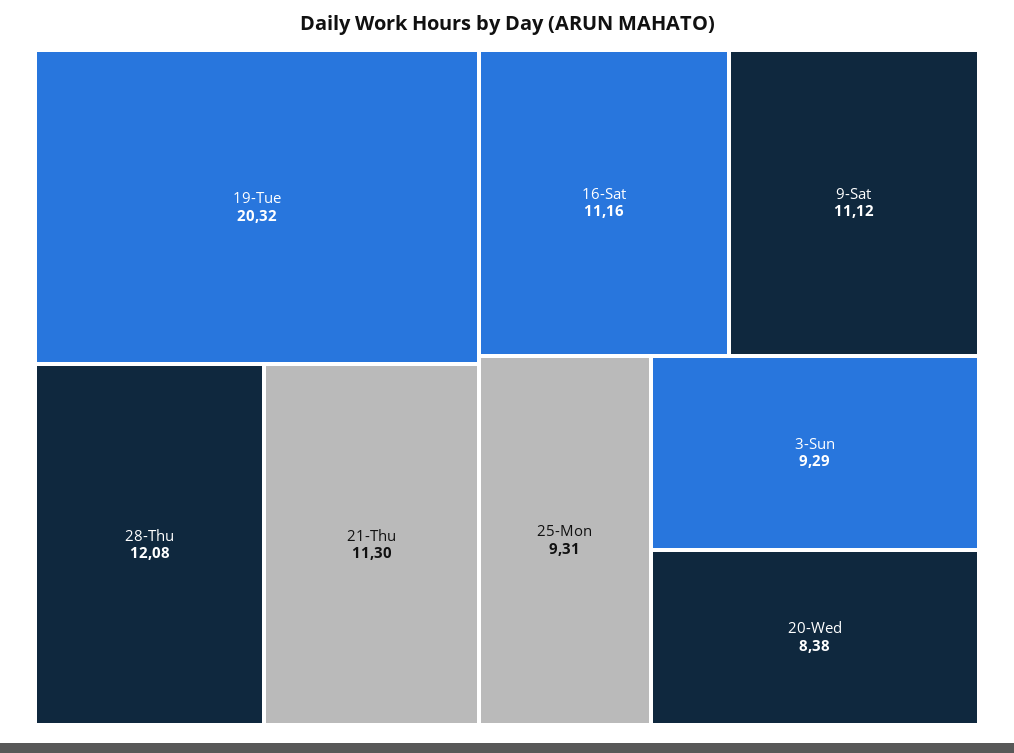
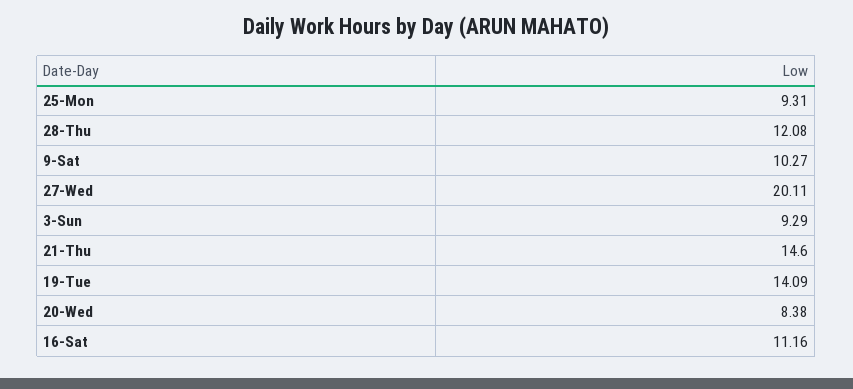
  {
-   "19-Tue": 20.32,
+   "19-Tue": 14.09,
    "28-Thu": 12.08,
-   "21-Thu": 11.3,
+   "21-Thu": 14.6,
    "16-Sat": 11.16,
-   "9-Sat": 11.12,
+   "9-Sat": 10.27,
    "25-Mon": 9.31,
    "3-Sun": 9.29,
-   "20-Wed": 8.38
+   "20-Wed": 8.38,
+   "27-Wed": 20.11
  }

